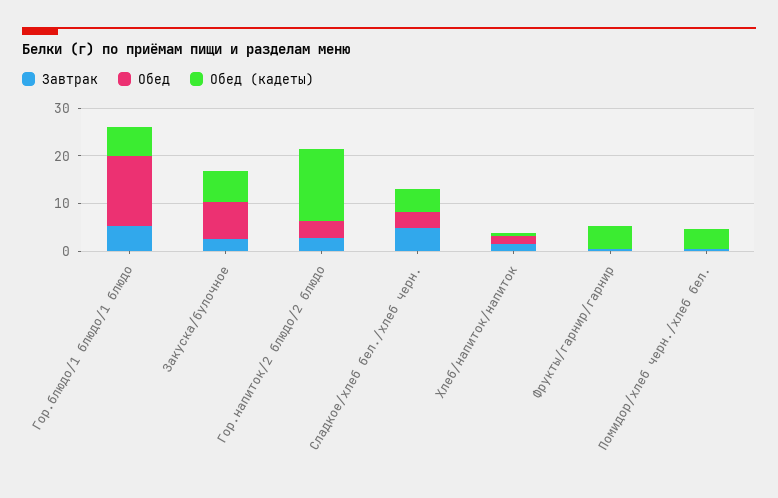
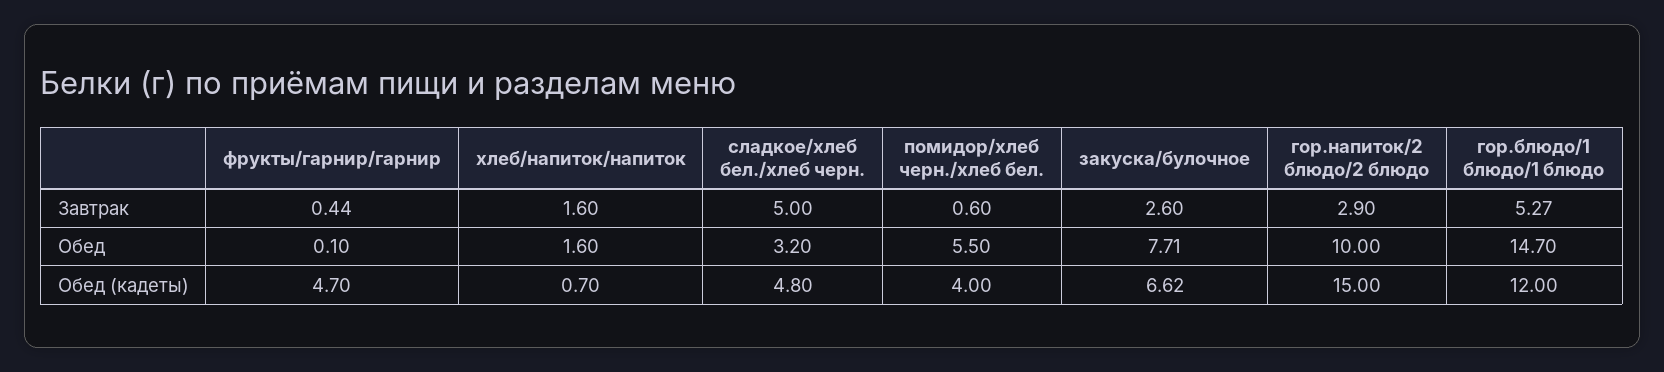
  {
    "Завтрак": {
      "Гор.блюдо/1 блюдо/1 блюдо": 5.27,
      "Закуска/булочное": 2.6,
      "Гор.напиток/2 блюдо/2 блюдо": 2.9,
      "Сладкое/хлеб бел./хлеб черн.": 5,
      "Хлеб/напиток/напиток": 1.6,
      "Фрукты/гарнир/гарнир": 0.44,
      "Помидор/хлеб черн./хлеб бел.": 0.6
    },
    "Обед": {
      "Гор.блюдо/1 блюдо/1 блюдо": 14.7,
      "Закуска/булочное": 7.71,
-     "Гор.напиток/2 блюдо/2 блюдо": 4,
+     "Гор.напиток/2 блюдо/2 блюдо": 10,
      "Сладкое/хлеб бел./хлеб черн.": 3.2,
      "Хлеб/напиток/напиток": 1.6,
      "Фрукты/гарнир/гарнир": 0.1,
-     "Помидор/хлеб черн./хлеб бел.": 0
+     "Помидор/хлеб черн./хлеб бел.": 5.5
    },
    "Обед (кадеты)": {
-     "Гор.блюдо/1 блюдо/1 блюдо": 6,
+     "Гор.блюдо/1 блюдо/1 блюдо": 12,
      "Закуска/булочное": 6.62,
      "Гор.напиток/2 блюдо/2 блюдо": 15,
      "Сладкое/хлеб бел./хлеб черн.": 4.8,
      "Хлеб/напиток/напиток": 0.7,
      "Фрукты/гарнир/гарнир": 4.7,
      "Помидор/хлеб черн./хлеб бел.": 4
    }
  }

